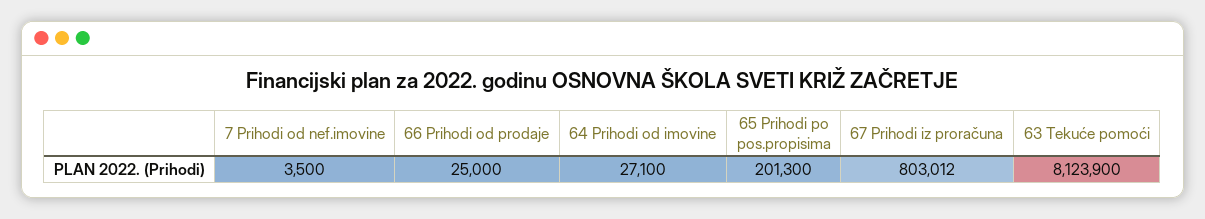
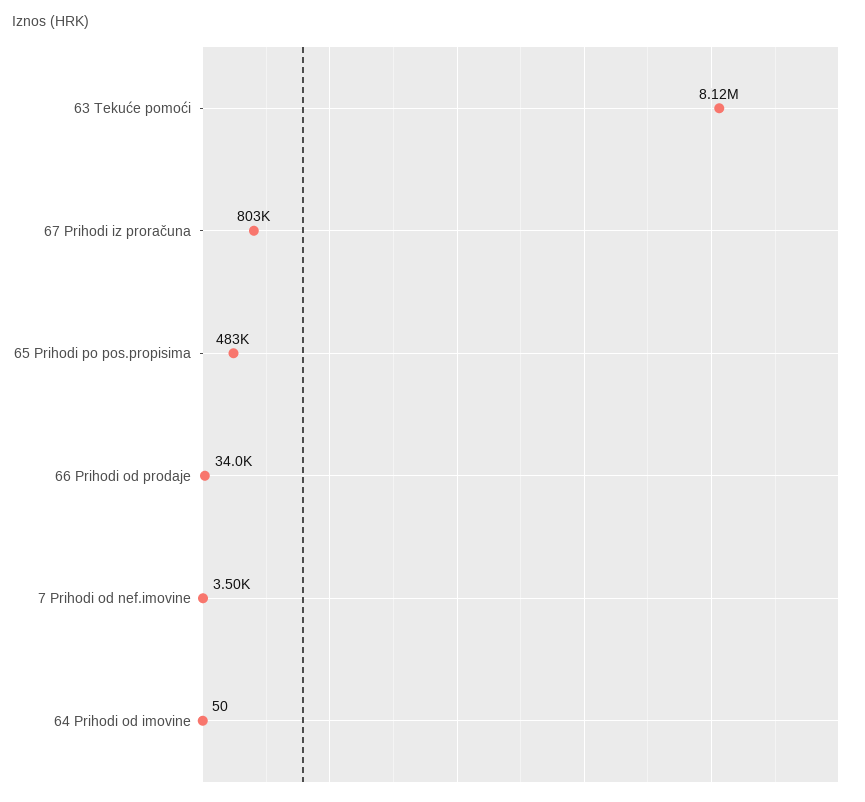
  {
    "7 Prihodi od nef.imovine": 3500,
-   "66 Prihodi od prodaje": 25000,
+   "66 Prihodi od prodaje": 34000,
-   "64 Prihodi od imovine": 27100,
+   "64 Prihodi od imovine": 50,
-   "65 Prihodi po pos.propisima": 201300,
+   "65 Prihodi po pos.propisima": 483000,
    "67 Prihodi iz proračuna": 803012,
    "63 Tekuće pomoći": 8123900
  }

